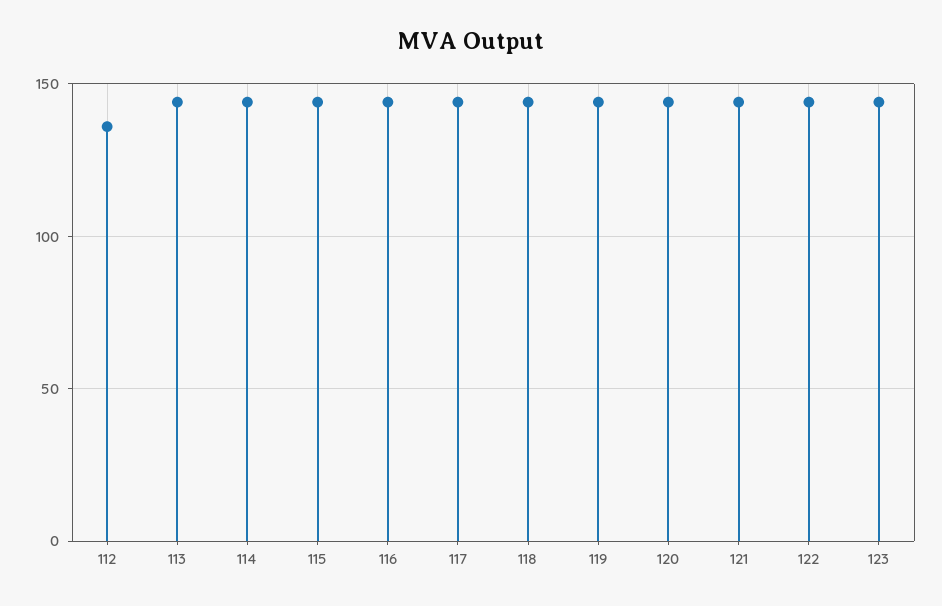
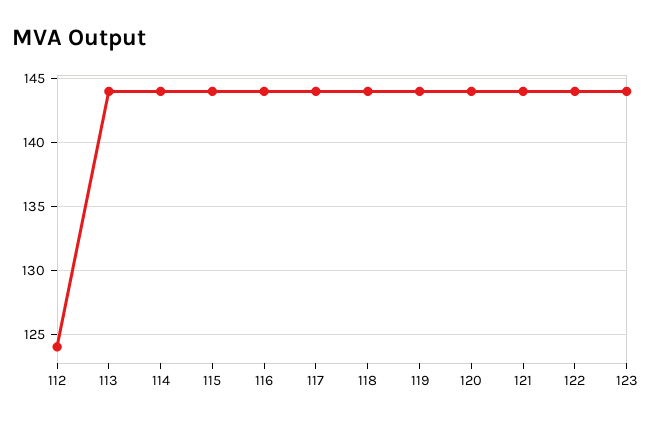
  {
-   "112": 135,
+   "112": 124,
    "113": 144,
    "114": 144,
    "115": 144,
    "116": 144,
    "117": 144,
    "118": 144,
    "119": 144,
    "120": 144,
    "121": 144,
    "122": 144,
    "123": 144
  }

